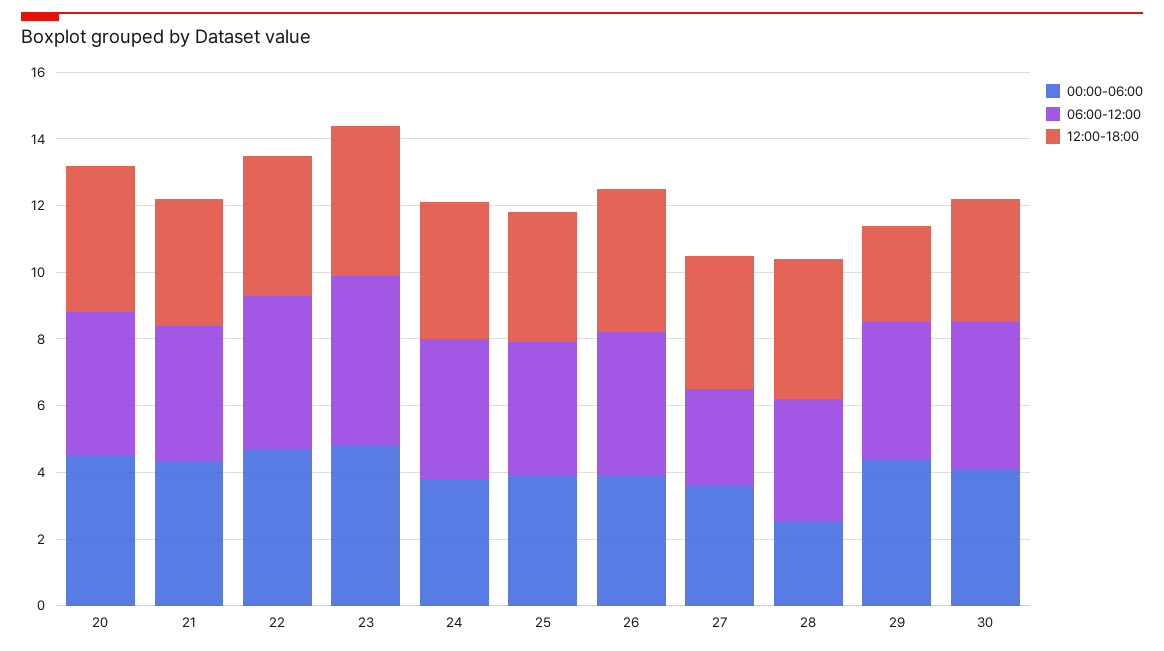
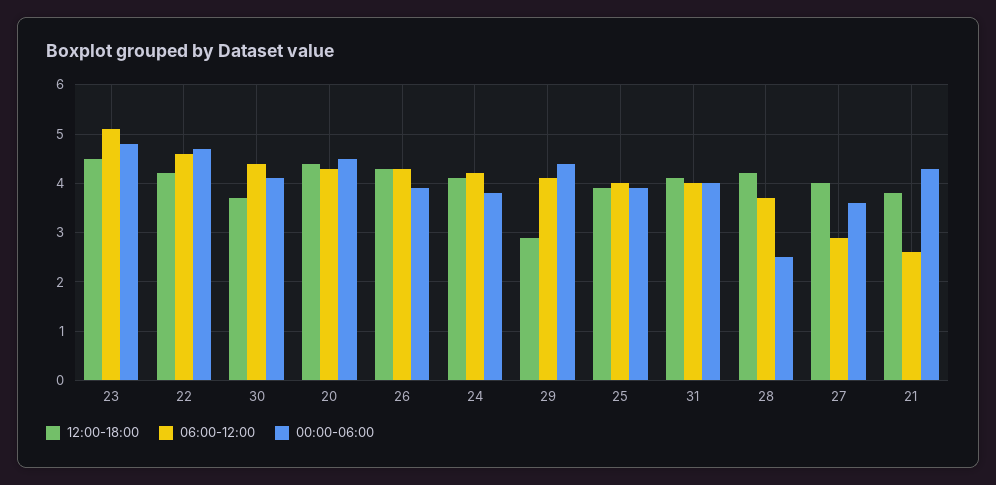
  {
    "00:00-06:00": {
      "20": 4.5,
      "21": 4.5,
      "22": 4.5,
      "23": 5,
      "24": 4,
      "25": 4,
      "26": 4,
      "27": 3.5,
      "28": 2.5,
      "29": 4.5,
-     "30": 4
+     "30": 4,
+     "31": 4
    },
    "06:00-12:00": {
      "20": 4.5,
-     "21": 4,
+     "21": 2.5,
      "22": 4.5,
      "23": 5,
      "24": 4,
      "25": 4,
      "26": 4.5,
      "27": 3,
      "28": 3.5,
      "29": 4,
-     "30": 4.5
+     "30": 4.5,
+     "31": 4
    },
    "12:00-18:00": {
      "20": 4.5,
      "21": 4,
      "22": 4,
      "23": 4.5,
      "24": 4,
      "25": 4,
      "26": 4.5,
      "27": 4,
      "28": 4,
      "29": 3,
-     "30": 3.5
+     "30": 3.5,
+     "31": 4
    }
  }

